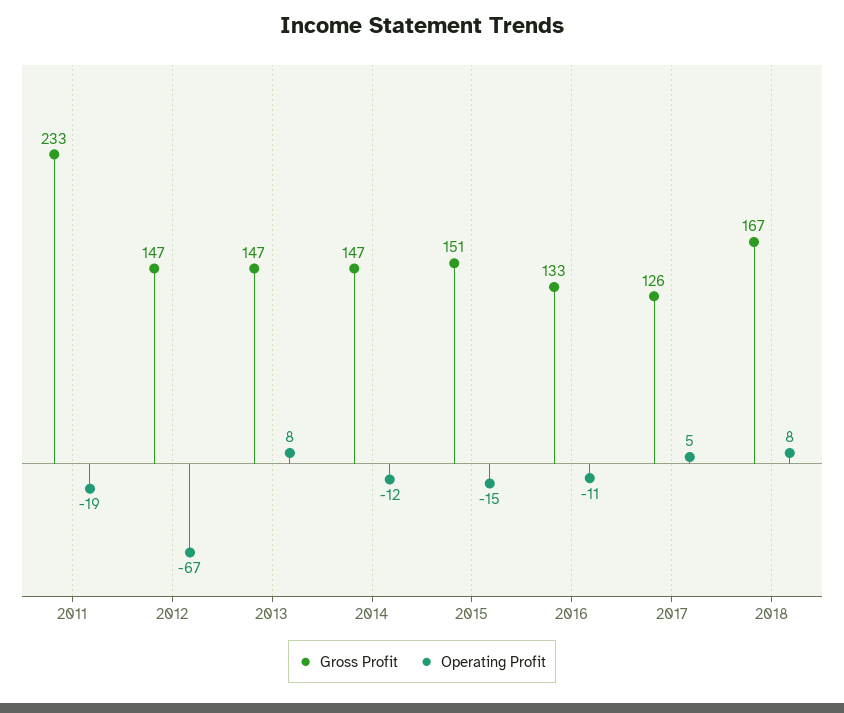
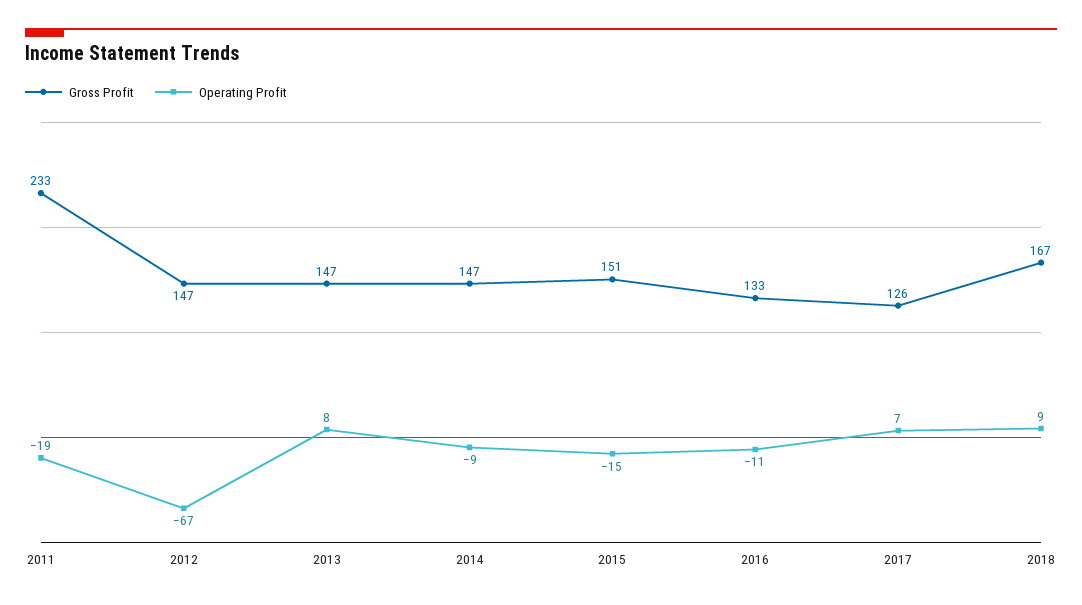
  {
    "Gross Profit": {
      "2011": 233,
      "2012": 147,
      "2013": 147,
      "2014": 147,
      "2015": 151,
      "2016": 133,
      "2017": 126,
      "2018": 167
    },
    "Operating Profit": {
      "2011": -19,
      "2012": -67,
      "2013": 8,
-     "2014": -12,
+     "2014": -9,
      "2015": -15,
      "2016": -11,
-     "2017": 5,
+     "2017": 7,
-     "2018": 8
+     "2018": 9
    }
  }

